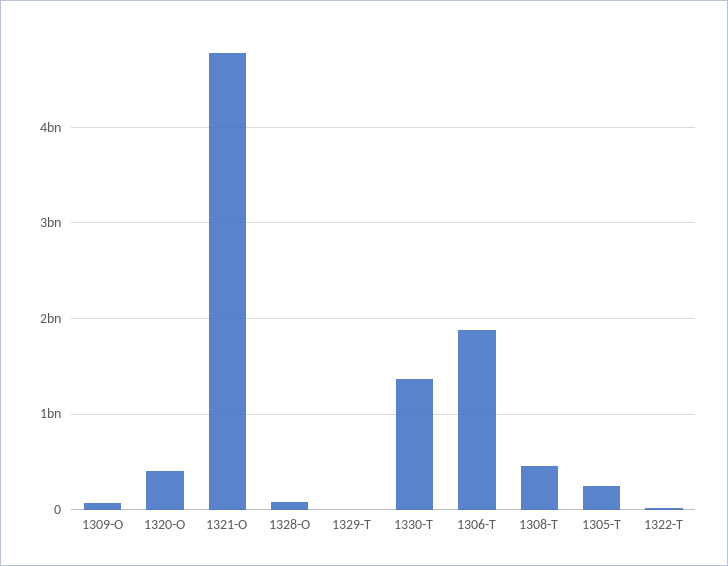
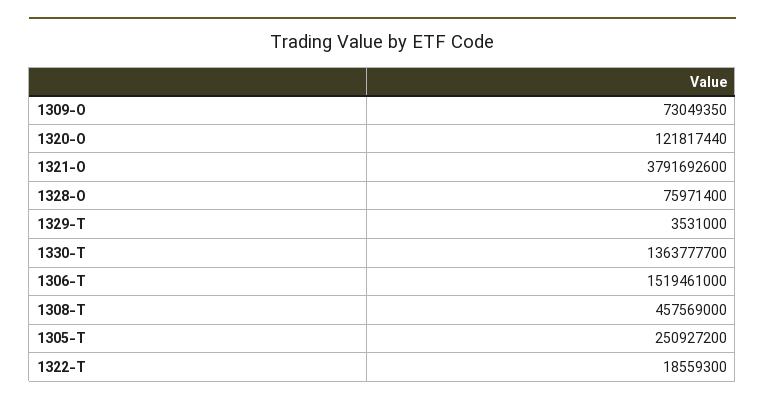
  {
    "1309-O": 73049350,
-   "1320-O": 400000000,
+   "1320-O": 121817440,
-   "1321-O": 4800000000,
+   "1321-O": 3791692600,
    "1328-O": 75971400,
    "1329-T": 3531000,
    "1330-T": 1363777700,
-   "1306-T": 1900000000,
+   "1306-T": 1519461000,
    "1308-T": 457569000,
    "1305-T": 250927200,
    "1322-T": 18559300
  }

